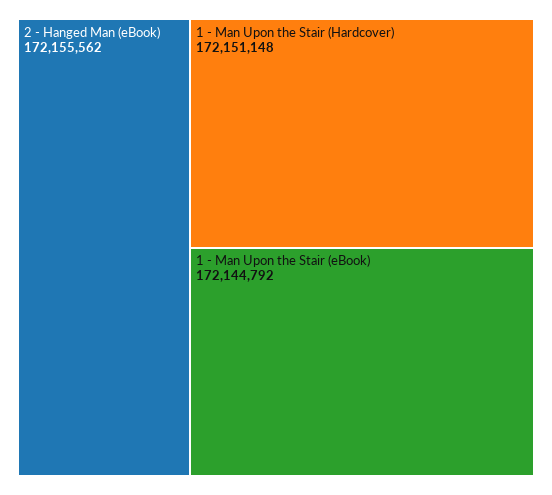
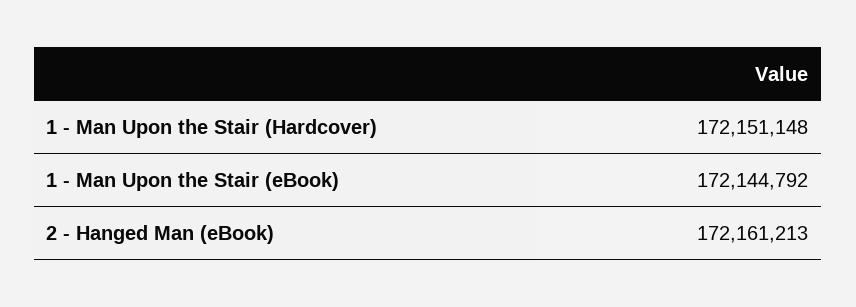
  {
-   "2 - Hanged Man (eBook)": 172155562,
+   "2 - Hanged Man (eBook)": 172161213,
    "1 - Man Upon the Stair (Hardcover)": 172151148,
    "1 - Man Upon the Stair (eBook)": 172144792
  }

